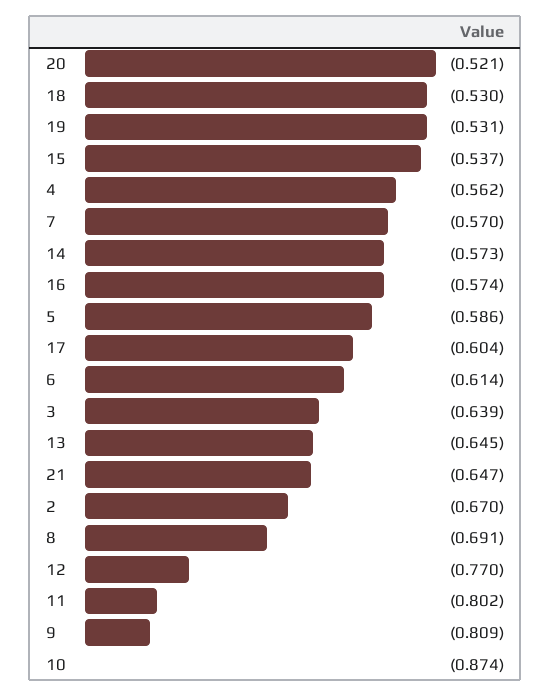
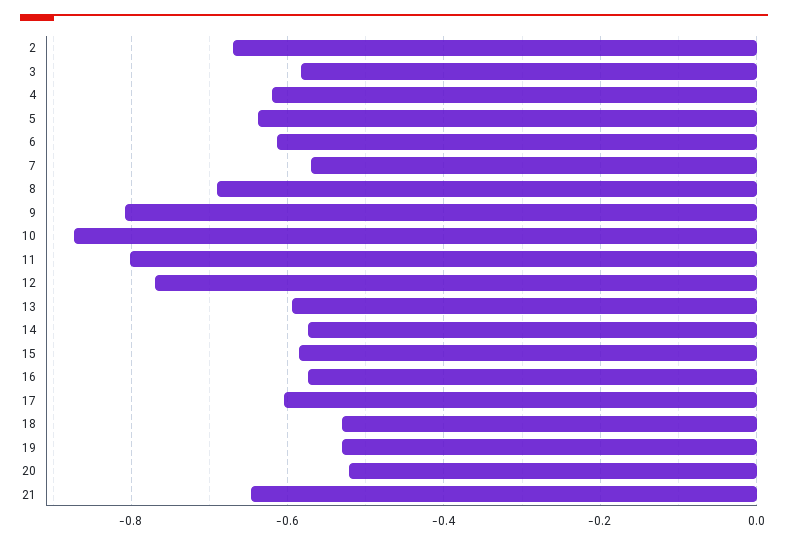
  {
    "20": -0.521,
    "18": -0.53,
    "19": -0.531,
-   "15": -0.537,
+   "15": -0.58,
-   "4": -0.562,
+   "4": -0.62,
    "7": -0.57,
    "14": -0.573,
    "16": -0.574,
-   "5": -0.586,
+   "5": -0.64,
    "17": -0.604,
    "6": -0.614,
-   "3": -0.639,
+   "3": -0.58,
-   "13": -0.645,
+   "13": -0.6,
    "21": -0.647,
    "2": -0.67,
    "8": -0.691,
    "12": -0.77,
    "11": -0.802,
    "9": -0.809,
    "10": -0.874
  }

